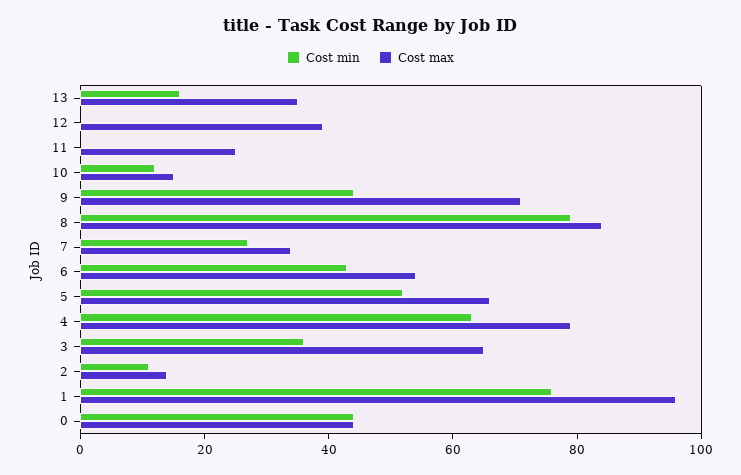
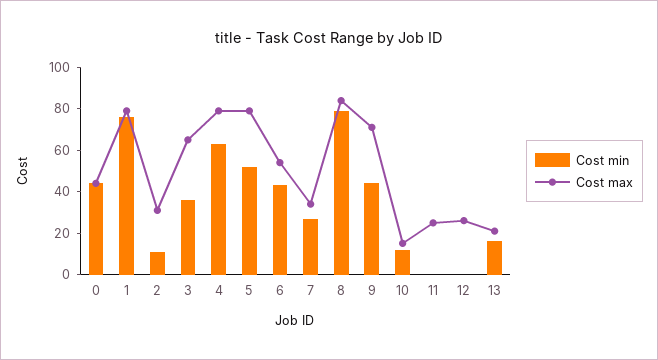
  {
    "Cost min": {
      "13": 15,
      "12": 0,
      "11": 0,
      "10": 10,
      "9": 45,
      "8": 80,
      "7": 25,
      "6": 45,
      "5": 50,
      "4": 65,
      "3": 35,
      "2": 10,
      "1": 75,
      "0": 45
    },
    "Cost max": {
-     "13": 35,
+     "13": 20,
-     "12": 40,
+     "12": 25,
      "11": 25,
      "10": 15,
      "9": 70,
      "8": 85,
      "7": 35,
      "6": 55,
-     "5": 65,
+     "5": 80,
      "4": 80,
      "3": 65,
-     "2": 15,
+     "2": 30,
-     "1": 95,
+     "1": 80,
      "0": 45
    }
  }

